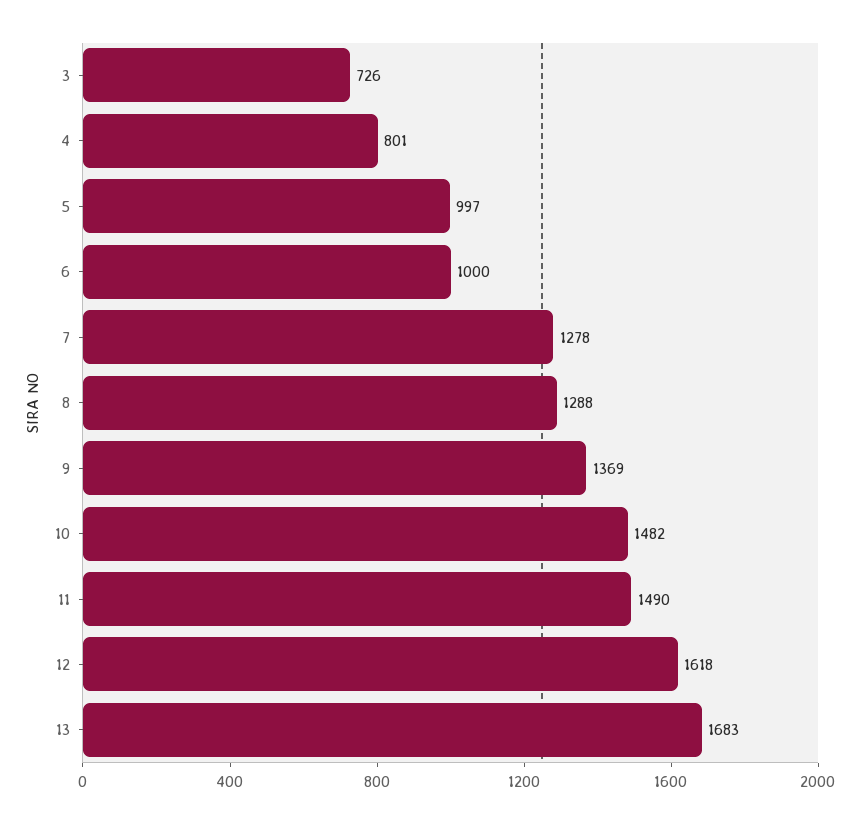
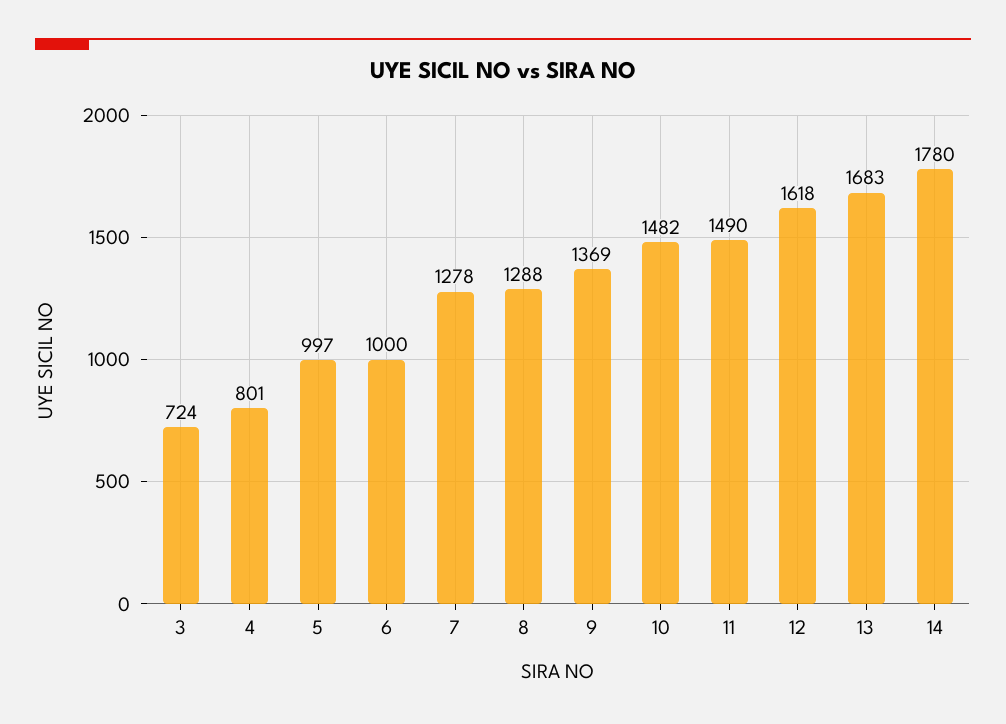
  {
-   "3": 726,
+   "3": 724,
    "4": 801,
    "5": 997,
    "6": 1000,
    "7": 1278,
    "8": 1288,
    "9": 1369,
    "10": 1482,
    "11": 1490,
    "12": 1618,
-   "13": 1683
+   "13": 1683,
+   "14": 1780
  }

